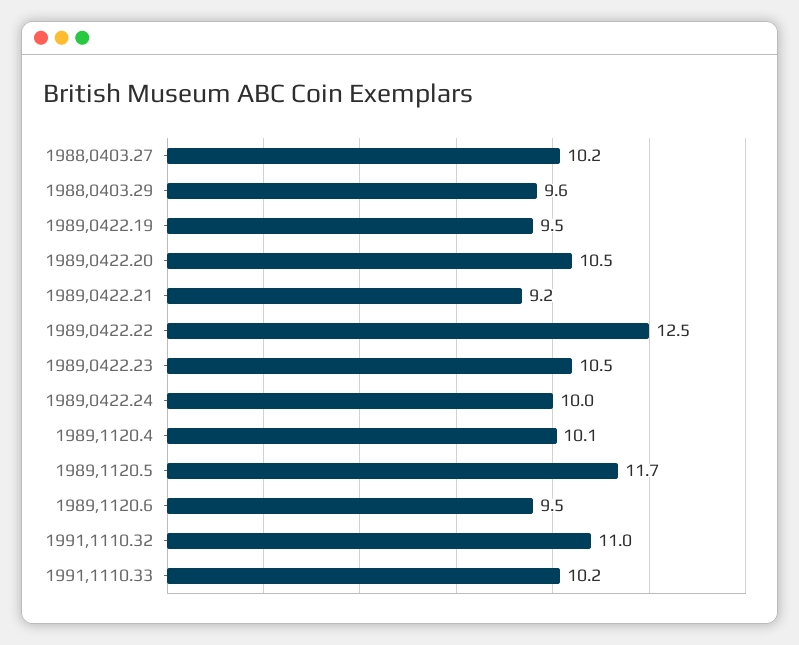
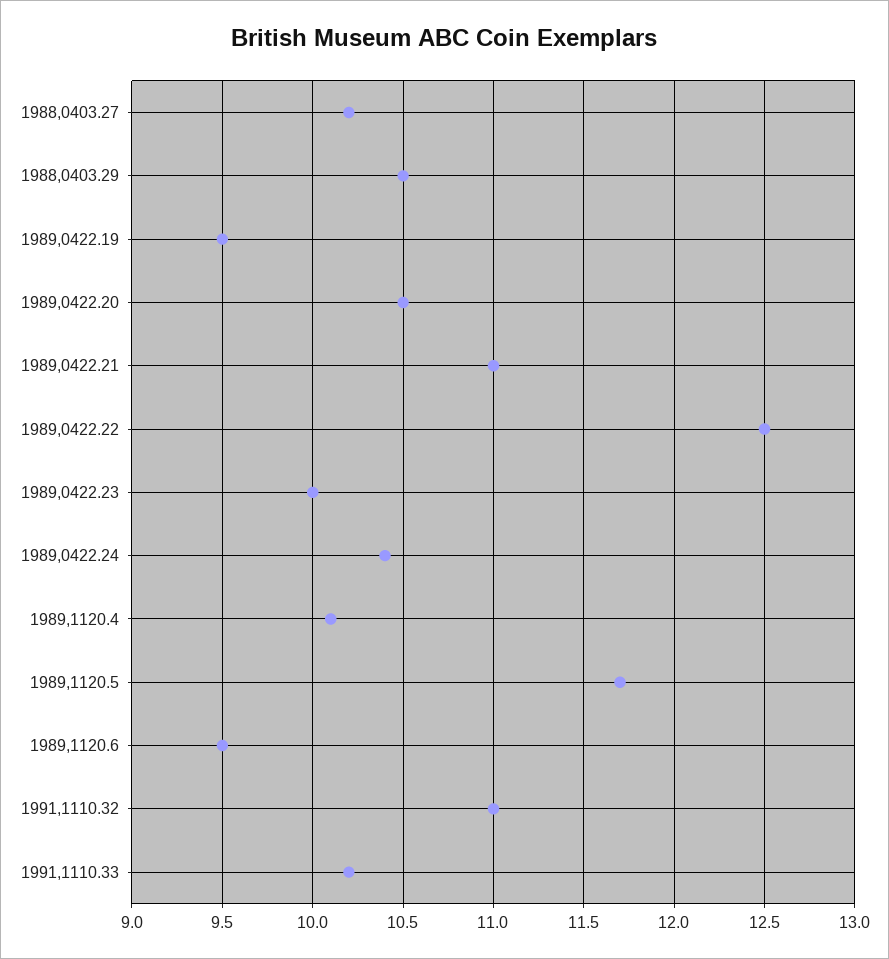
  {
    "1988,0403.27": 10.2,
-   "1988,0403.29": 9.6,
+   "1988,0403.29": 10.5,
    "1989,0422.19": 9.5,
    "1989,0422.20": 10.5,
-   "1989,0422.21": 9.2,
+   "1989,0422.21": 11,
    "1989,0422.22": 12.5,
-   "1989,0422.23": 10.5,
+   "1989,0422.23": 10,
-   "1989,0422.24": 10,
+   "1989,0422.24": 10.4,
    "1989,1120.4": 10.1,
    "1989,1120.5": 11.7,
    "1989,1120.6": 9.5,
    "1991,1110.32": 11,
    "1991,1110.33": 10.2
  }

